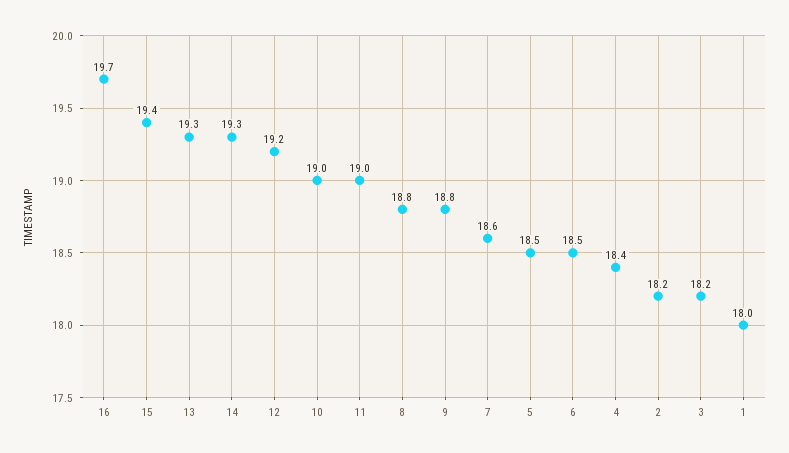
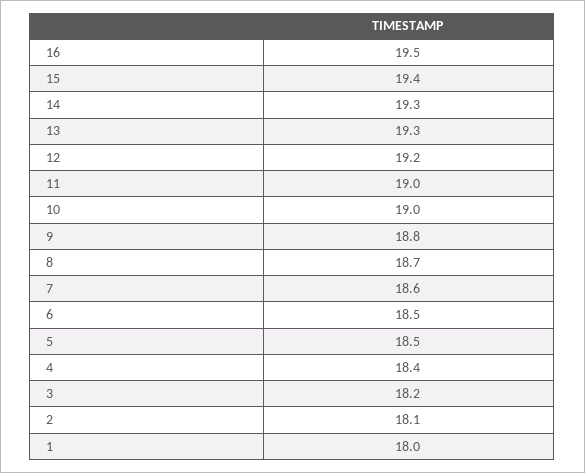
  {
-   "16": 19.7,
+   "16": 19.5,
    "15": 19.4,
    "13": 19.3,
    "14": 19.3,
    "12": 19.2,
    "10": 19,
    "11": 19,
-   "8": 18.8,
+   "8": 18.7,
    "9": 18.8,
    "7": 18.6,
    "5": 18.5,
    "6": 18.5,
    "4": 18.4,
-   "2": 18.2,
+   "2": 18.1,
    "3": 18.2,
    "1": 18
  }

